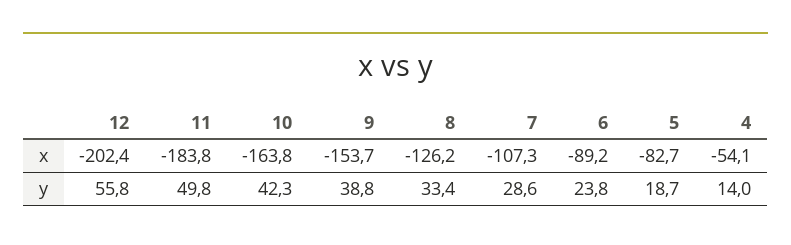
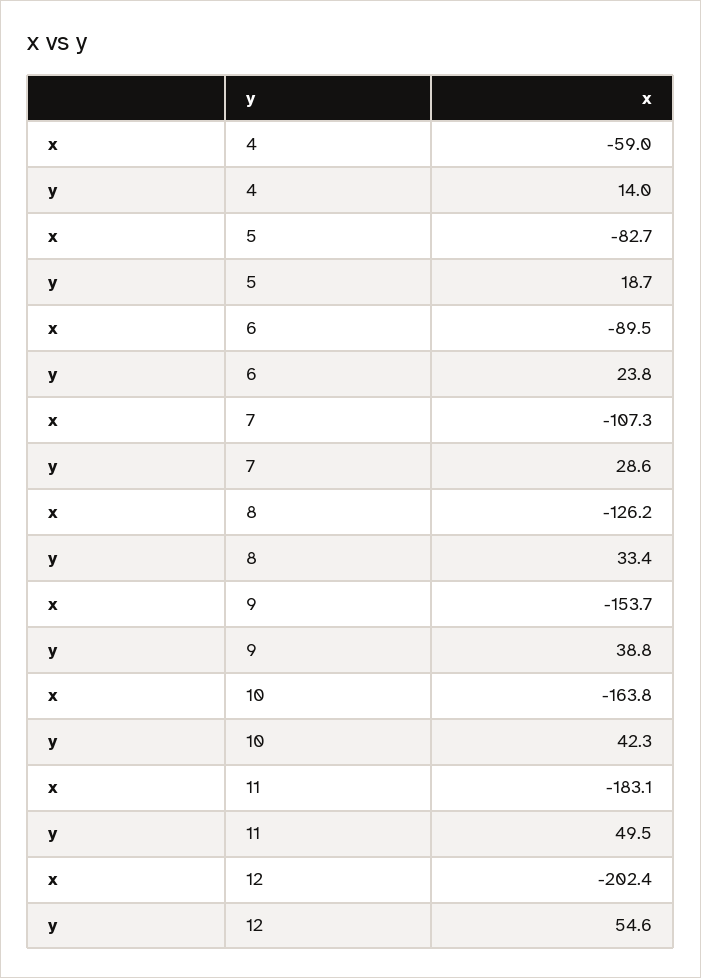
  {
    "12": {
      "x": -202.4,
-     "y": 55.8
+     "y": 54.6
    },
    "11": {
-     "x": -183.8,
+     "x": -183.1,
-     "y": 49.8
+     "y": 49.5
    },
    "10": {
      "x": -163.8,
      "y": 42.3
    },
    "9": {
      "x": -153.7,
      "y": 38.8
    },
    "8": {
      "x": -126.2,
      "y": 33.4
    },
    "7": {
      "x": -107.3,
      "y": 28.6
    },
    "6": {
-     "x": -89.2,
+     "x": -89.5,
      "y": 23.8
    },
    "5": {
      "x": -82.7,
      "y": 18.7
    },
    "4": {
-     "x": -54.1,
+     "x": -59,
      "y": 14
    }
  }

